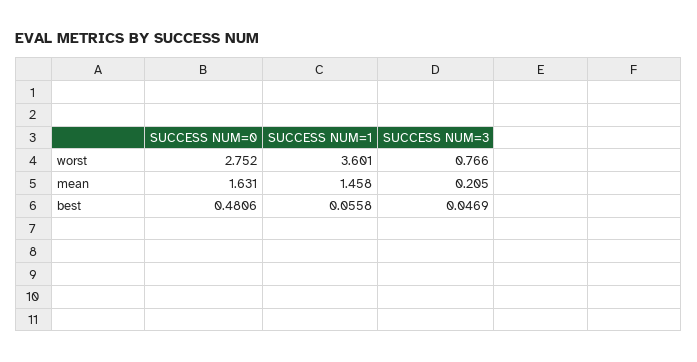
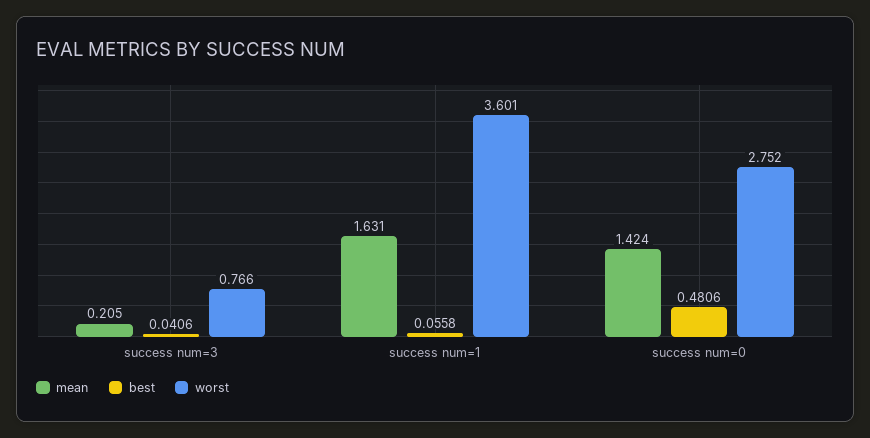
  {
    "worst": {
      "SUCCESS NUM=0": 2.752,
      "SUCCESS NUM=1": 3.601,
      "SUCCESS NUM=3": 0.766
    },
    "mean": {
-     "SUCCESS NUM=0": 1.631,
+     "SUCCESS NUM=0": 1.424,
-     "SUCCESS NUM=1": 1.458,
+     "SUCCESS NUM=1": 1.631,
      "SUCCESS NUM=3": 0.205
    },
    "best": {
      "SUCCESS NUM=0": 0.4806,
      "SUCCESS NUM=1": 0.0558,
-     "SUCCESS NUM=3": 0.0469
+     "SUCCESS NUM=3": 0.0406
    }
  }

